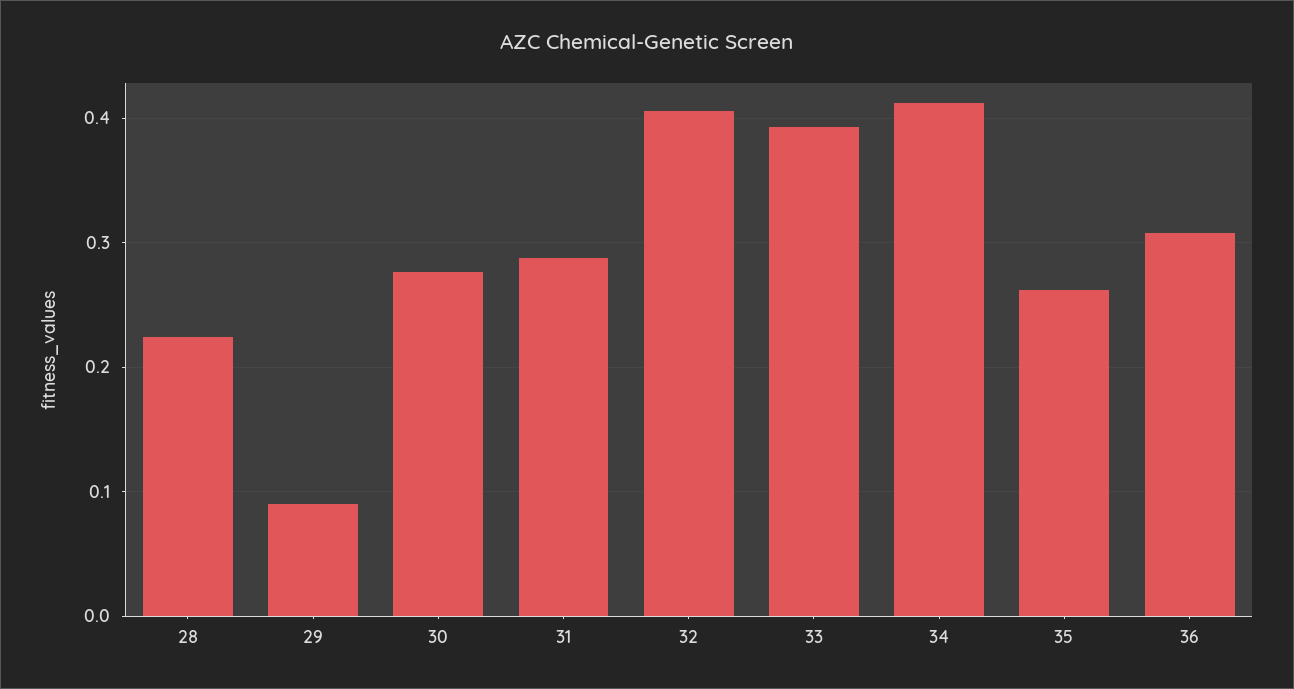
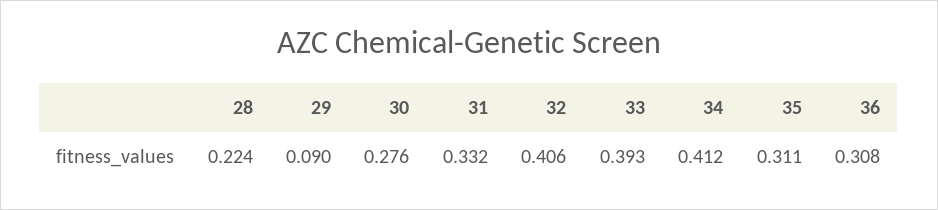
  {
    "28": 0.224,
    "29": 0.09,
    "30": 0.276,
-   "31": 0.29,
+   "31": 0.332,
    "32": 0.406,
    "33": 0.393,
    "34": 0.412,
-   "35": 0.26,
+   "35": 0.311,
    "36": 0.308
  }

